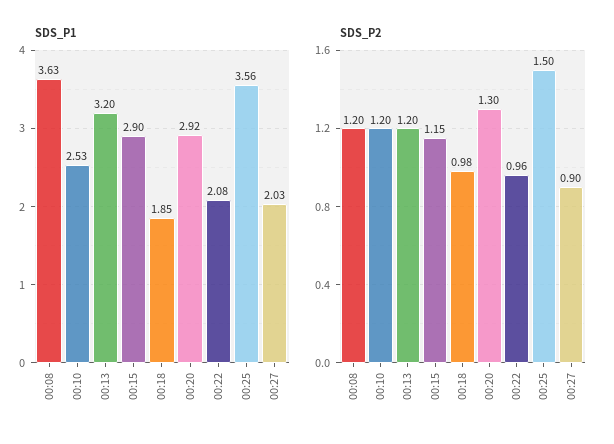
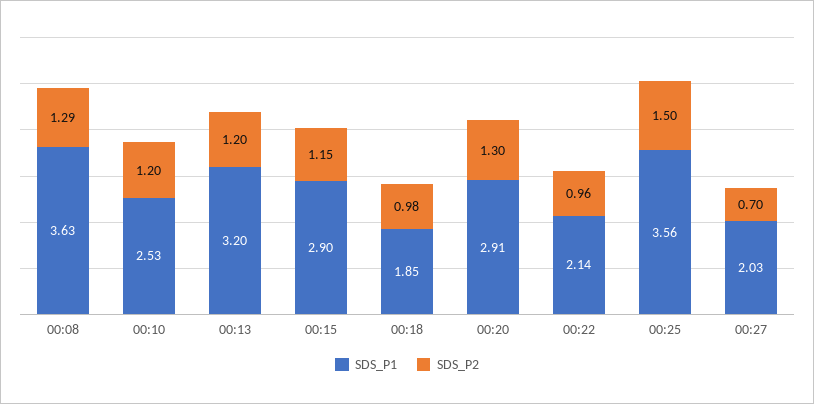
  {
    "SDS_P1": {
      "00:08": 3.63,
      "00:10": 2.53,
      "00:13": 3.2,
      "00:15": 2.9,
      "00:18": 1.85,
-     "00:20": 2.92,
+     "00:20": 2.91,
-     "00:22": 2.08,
+     "00:22": 2.14,
      "00:25": 3.56,
      "00:27": 2.03
    },
    "SDS_P2": {
-     "00:08": 1.2,
+     "00:08": 1.29,
      "00:10": 1.2,
      "00:13": 1.2,
      "00:15": 1.15,
      "00:18": 0.98,
      "00:20": 1.3,
      "00:22": 0.96,
      "00:25": 1.5,
-     "00:27": 0.9
+     "00:27": 0.7
    }
  }

